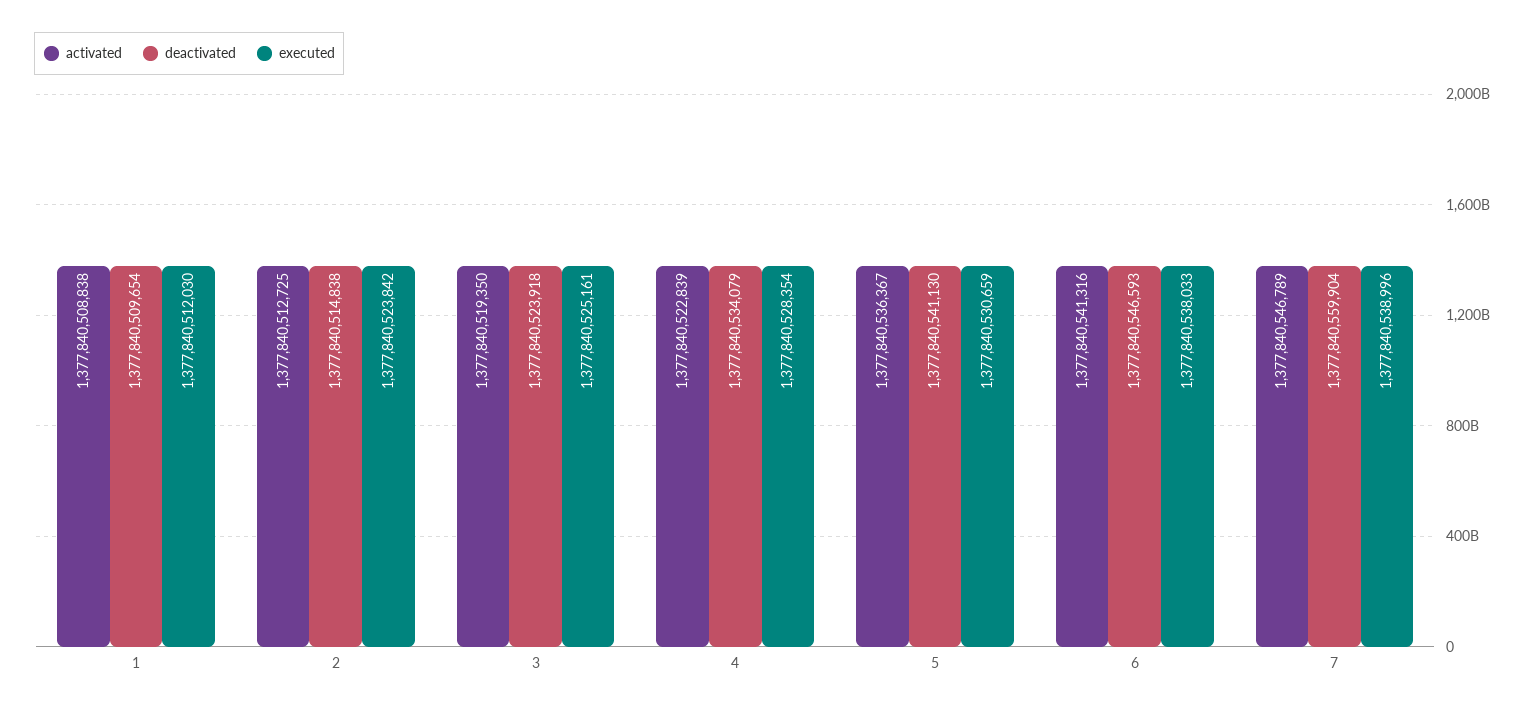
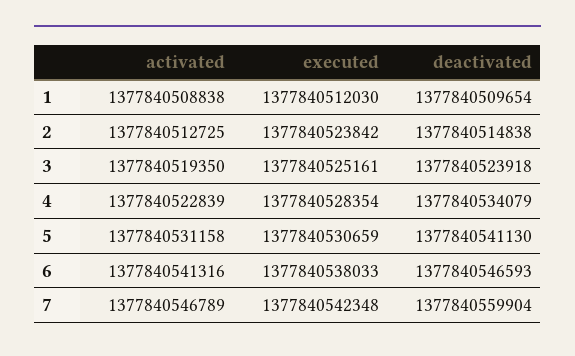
  {
    "activated": {
      "1": 1377840508838,
      "2": 1377840512725,
      "3": 1377840519350,
      "4": 1377840522839,
-     "5": 1377840536367,
+     "5": 1377840531158,
      "6": 1377840541316,
      "7": 1377840546789
    },
    "deactivated": {
      "1": 1377840509654,
      "2": 1377840514838,
      "3": 1377840523918,
      "4": 1377840534079,
      "5": 1377840541130,
      "6": 1377840546593,
      "7": 1377840559904
    },
    "executed": {
      "1": 1377840512030,
      "2": 1377840523842,
      "3": 1377840525161,
      "4": 1377840528354,
      "5": 1377840530659,
      "6": 1377840538033,
-     "7": 1377840538996
+     "7": 1377840542348
    }
  }

